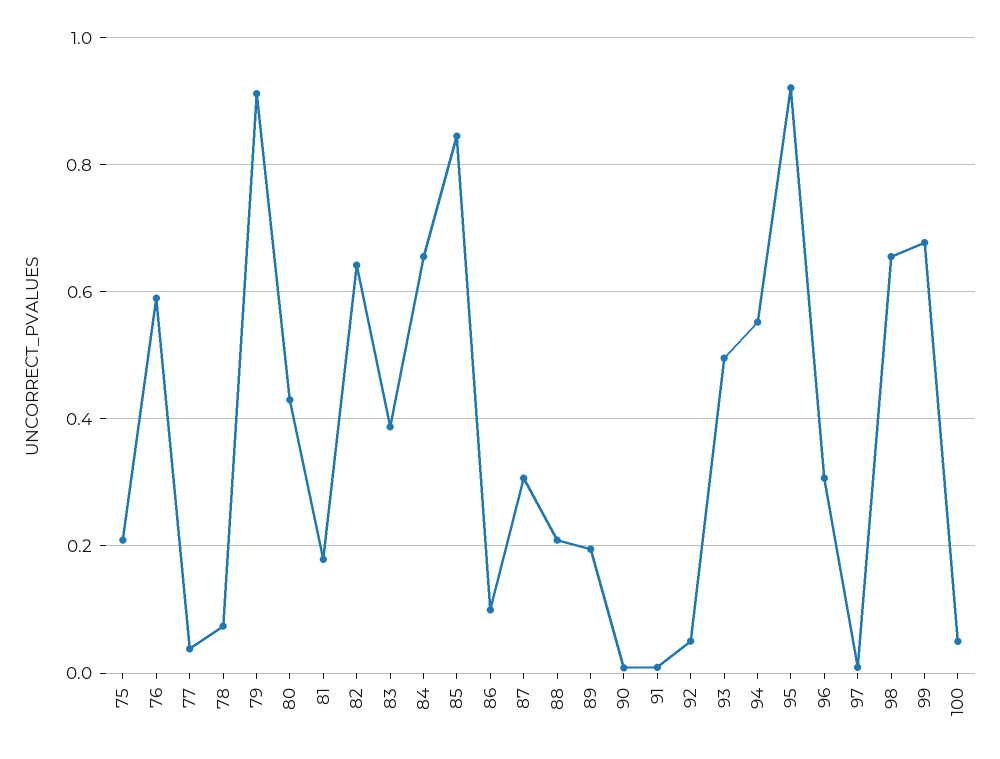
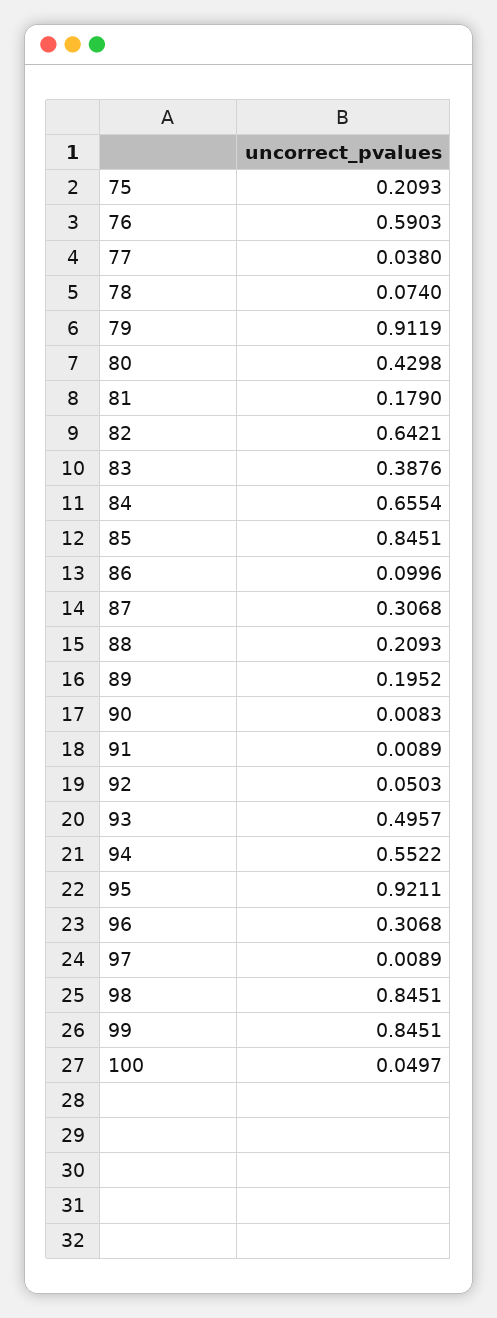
  {
    "75": 0.2093,
    "76": 0.5903,
    "77": 0.038,
    "78": 0.074,
    "79": 0.9119,
    "80": 0.4298,
    "81": 0.179,
    "82": 0.6421,
    "83": 0.3876,
    "84": 0.6554,
    "85": 0.8451,
    "86": 0.0996,
    "87": 0.3068,
    "88": 0.2093,
    "89": 0.1952,
    "90": 0.0083,
    "91": 0.0089,
    "92": 0.0503,
    "93": 0.4957,
    "94": 0.5522,
    "95": 0.9211,
    "96": 0.3068,
    "97": 0.0089,
-   "98": 0.66,
+   "98": 0.8451,
-   "99": 0.68,
+   "99": 0.8451,
    "100": 0.0497
  }

